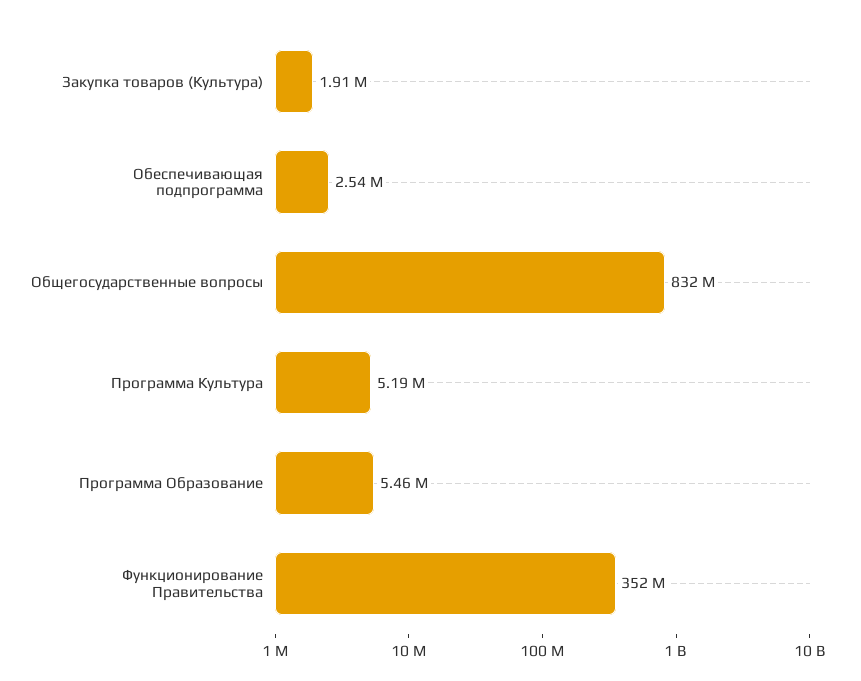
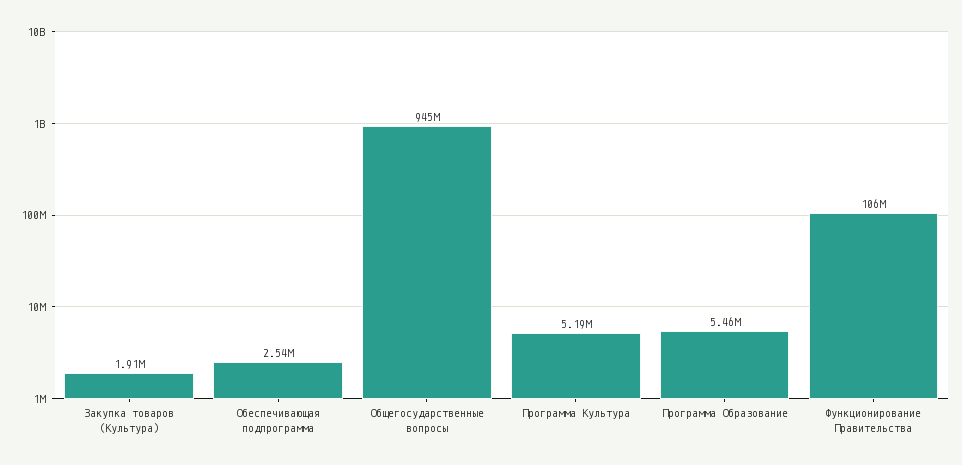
  {
    "Закупка товаров (Культура)": 1910000,
    "Обеспечивающая подпрограмма": 2540000,
-   "Общегосударственные вопросы": 832000000,
+   "Общегосударственные вопросы": 945000000,
    "Программа Культура": 5190000,
    "Программа Образование": 5460000,
-   "Функционирование Правительства": 352000000
+   "Функционирование Правительства": 106000000
  }

